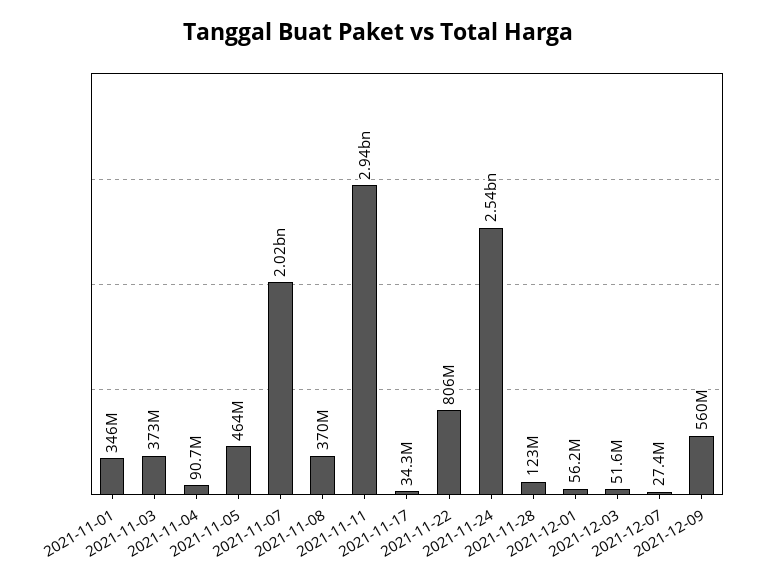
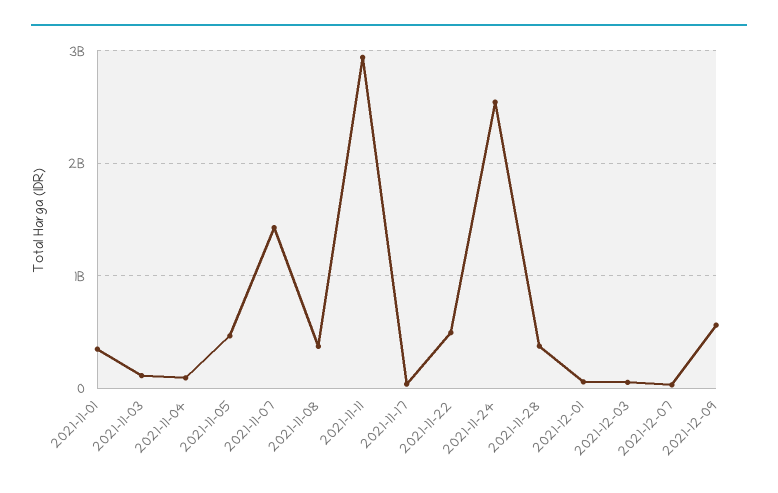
  {
    "2021-11-01": 346000000,
-   "2021-11-03": 373000000,
+   "2021-11-03": 100000000,
    "2021-11-04": 90700000,
    "2021-11-05": 464000000,
-   "2021-11-07": 2020000000,
+   "2021-11-07": 1400000000,
    "2021-11-08": 370000000,
    "2021-11-11": 2940000000,
    "2021-11-17": 34300000,
-   "2021-11-22": 806000000,
+   "2021-11-22": 500000000,
    "2021-11-24": 2540000000,
-   "2021-11-28": 123000000,
+   "2021-11-28": 400000000,
    "2021-12-01": 56200000,
    "2021-12-03": 51600000,
    "2021-12-07": 27400000,
    "2021-12-09": 560000000
  }

